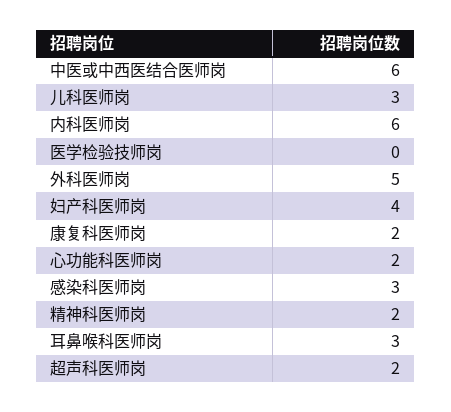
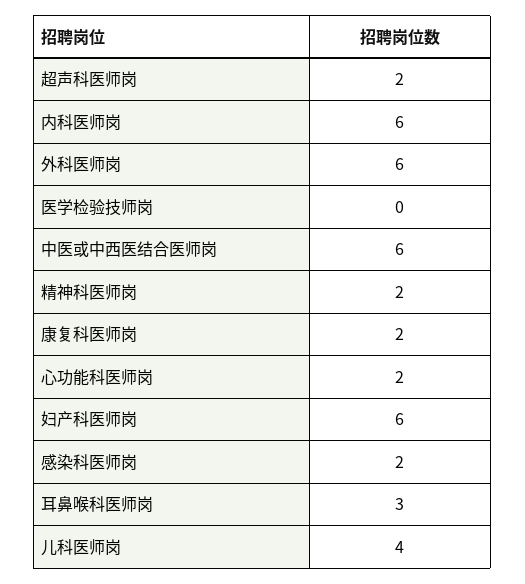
  {
    "中医或中西医结合医师岗": 6,
-   "儿科医师岗": 3,
+   "儿科医师岗": 4,
    "内科医师岗": 6,
    "医学检验技师岗": 0,
-   "外科医师岗": 5,
+   "外科医师岗": 6,
-   "妇产科医师岗": 4,
+   "妇产科医师岗": 6,
    "康复科医师岗": 2,
    "心功能科医师岗": 2,
-   "感染科医师岗": 3,
+   "感染科医师岗": 2,
    "精神科医师岗": 2,
    "耳鼻喉科医师岗": 3,
    "超声科医师岗": 2
  }

